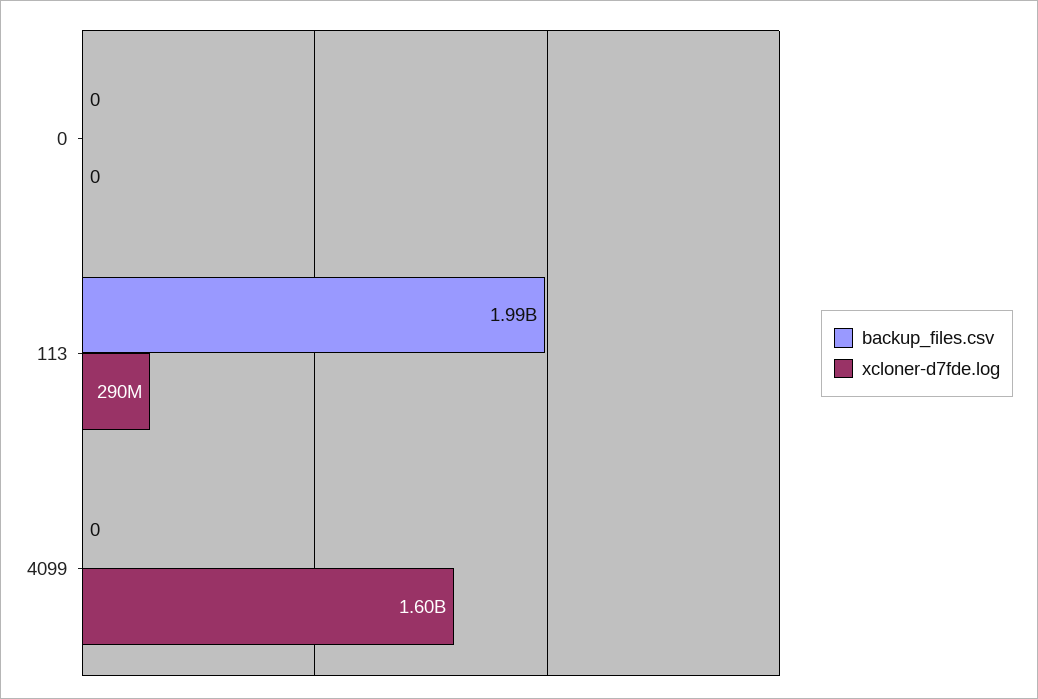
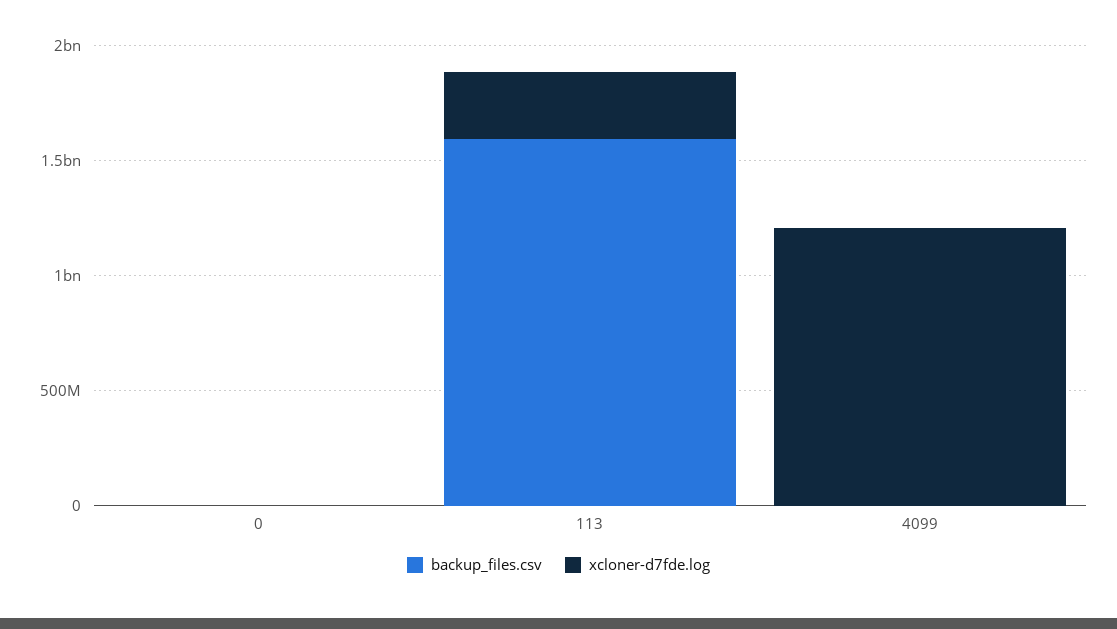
  {
    "backup_files.csv": {
      "0": 0,
-     "113": 1990000000,
+     "113": 1600000000,
      "4099": 0
    },
    "xcloner-d7fde.log": {
      "0": 0,
      "113": 290000000,
-     "4099": 1600000000
+     "4099": 1200000000
    }
  }

